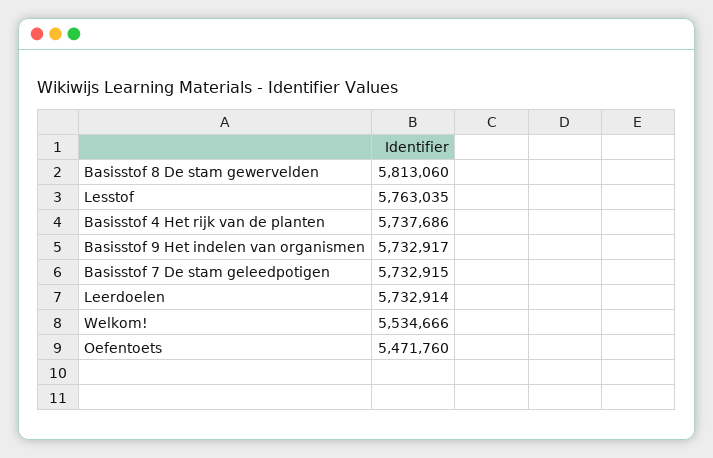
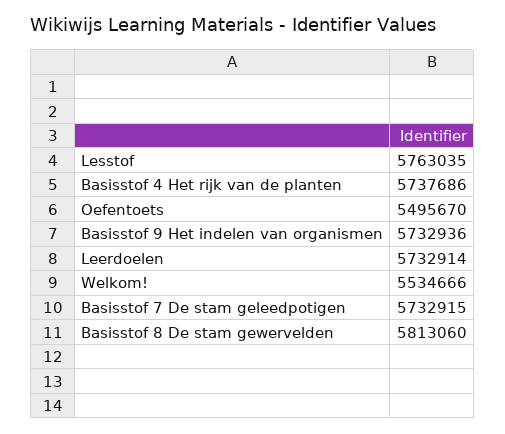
  {
    "Basisstof 8 De stam gewervelden": 5813060,
    "Lesstof": 5763035,
    "Basisstof 4 Het rijk van de planten": 5737686,
-   "Basisstof 9 Het indelen van organismen": 5732917,
+   "Basisstof 9 Het indelen van organismen": 5732936,
    "Basisstof 7 De stam geleedpotigen": 5732915,
    "Leerdoelen": 5732914,
    "Welkom!": 5534666,
-   "Oefentoets": 5471760
+   "Oefentoets": 5495670
  }

